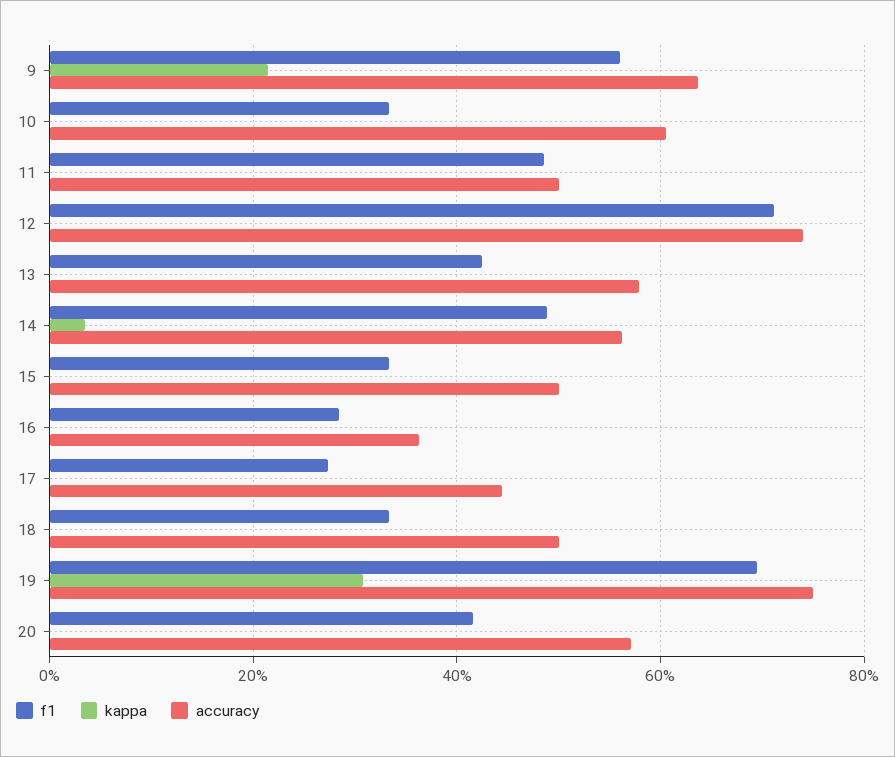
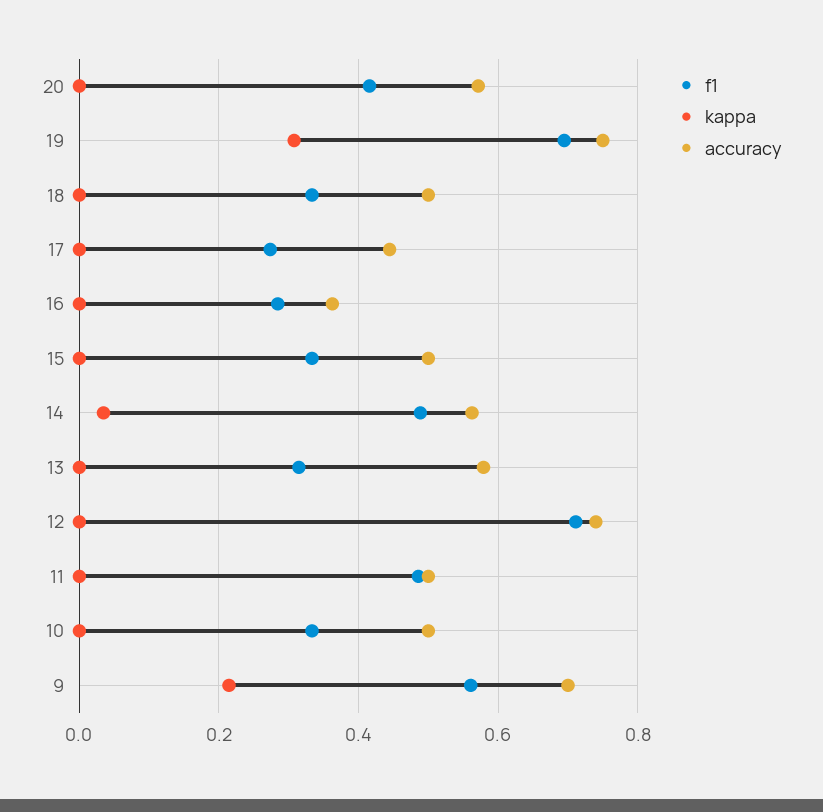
  {
    "f1": {
      "9": 0.56,
      "10": 0.34,
      "11": 0.48,
      "12": 0.72,
-     "13": 0.42,
+     "13": 0.32,
      "14": 0.48,
      "15": 0.34,
      "16": 0.28,
      "17": 0.28,
      "18": 0.34,
      "19": 0.7,
      "20": 0.42
    },
    "kappa": {
      "9": 0.22,
      "10": 0,
      "11": 0,
      "12": 0,
      "13": 0,
      "14": 0.04,
      "15": 0,
      "16": 0,
      "17": 0,
      "18": 0,
      "19": 0.3,
      "20": 0
    },
    "accuracy": {
-     "9": 0.64,
+     "9": 0.7,
-     "10": 0.6,
+     "10": 0.5,
      "11": 0.5,
      "12": 0.74,
      "13": 0.58,
      "14": 0.56,
      "15": 0.5,
      "16": 0.36,
      "17": 0.44,
      "18": 0.5,
      "19": 0.76,
      "20": 0.58
    }
  }

